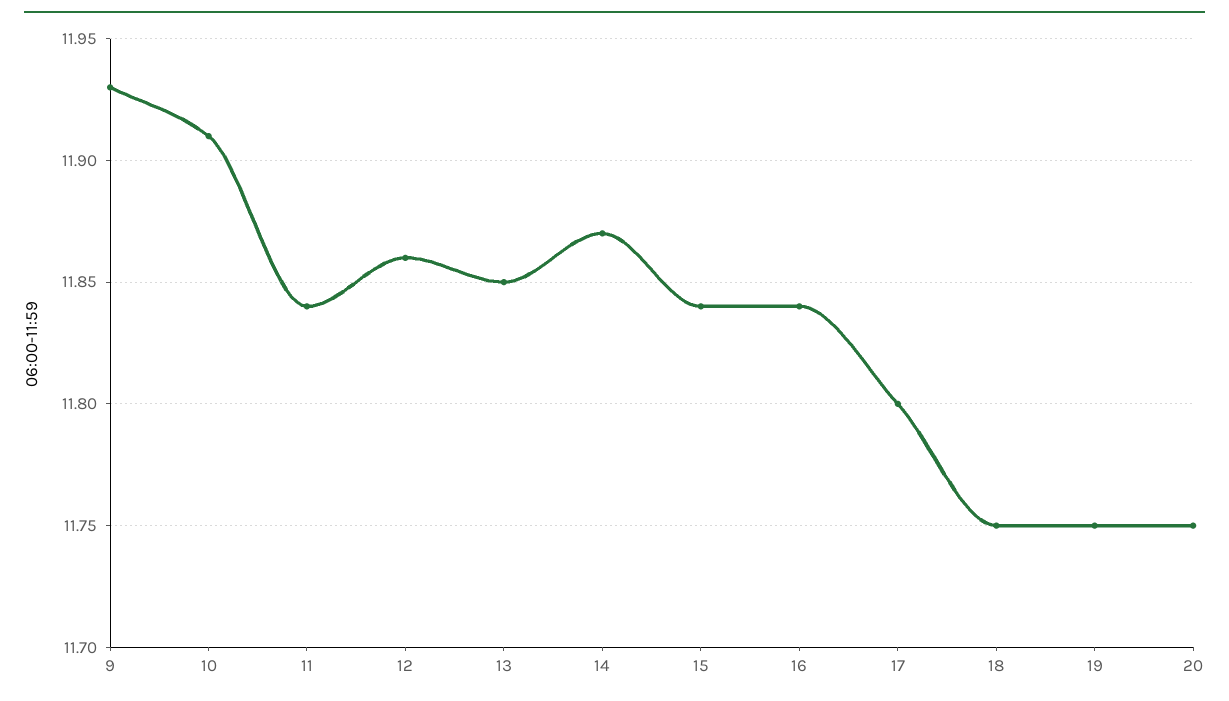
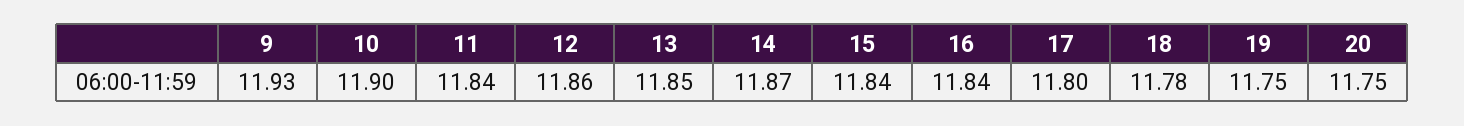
  {
    "9": 11.93,
-   "10": 11.91,
+   "10": 11.9,
    "11": 11.84,
    "12": 11.86,
    "13": 11.85,
    "14": 11.87,
    "15": 11.84,
    "16": 11.84,
    "17": 11.8,
-   "18": 11.75,
+   "18": 11.78,
    "19": 11.75,
    "20": 11.75
  }

